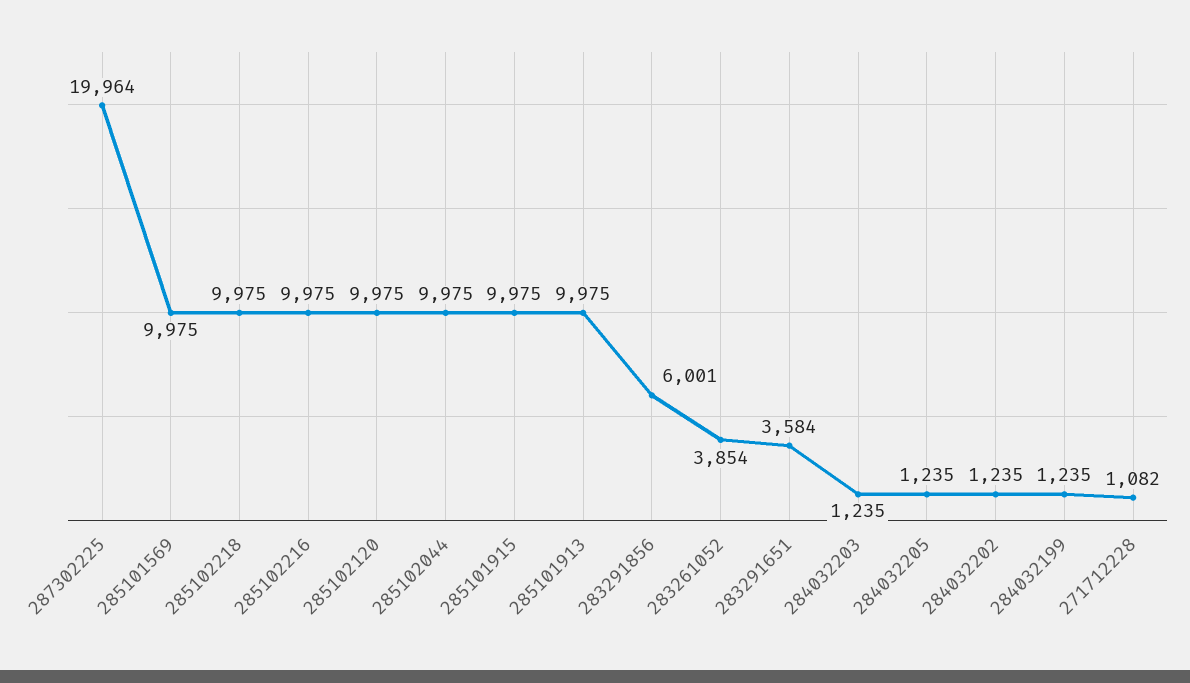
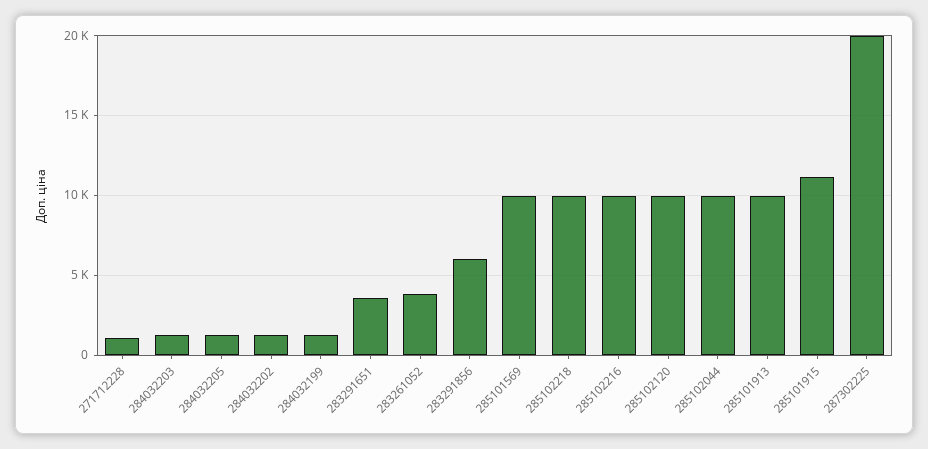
  {
    "287302225": 19964,
    "285101569": 9975,
    "285102218": 9975,
    "285102216": 9975,
    "285102120": 9975,
    "285102044": 9975,
-   "285101915": 9975,
+   "285101915": 11000,
    "285101913": 9975,
    "283291856": 6001,
    "283261052": 3854,
    "283291651": 3584,
    "284032203": 1235,
    "284032205": 1235,
    "284032202": 1235,
    "284032199": 1235,
    "271712228": 1082
  }

